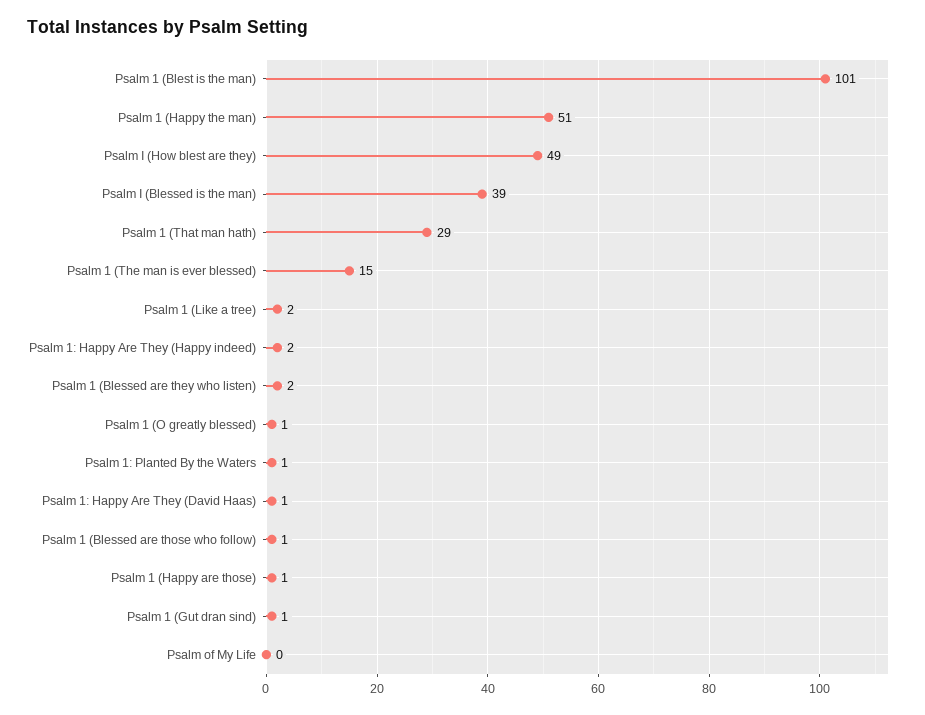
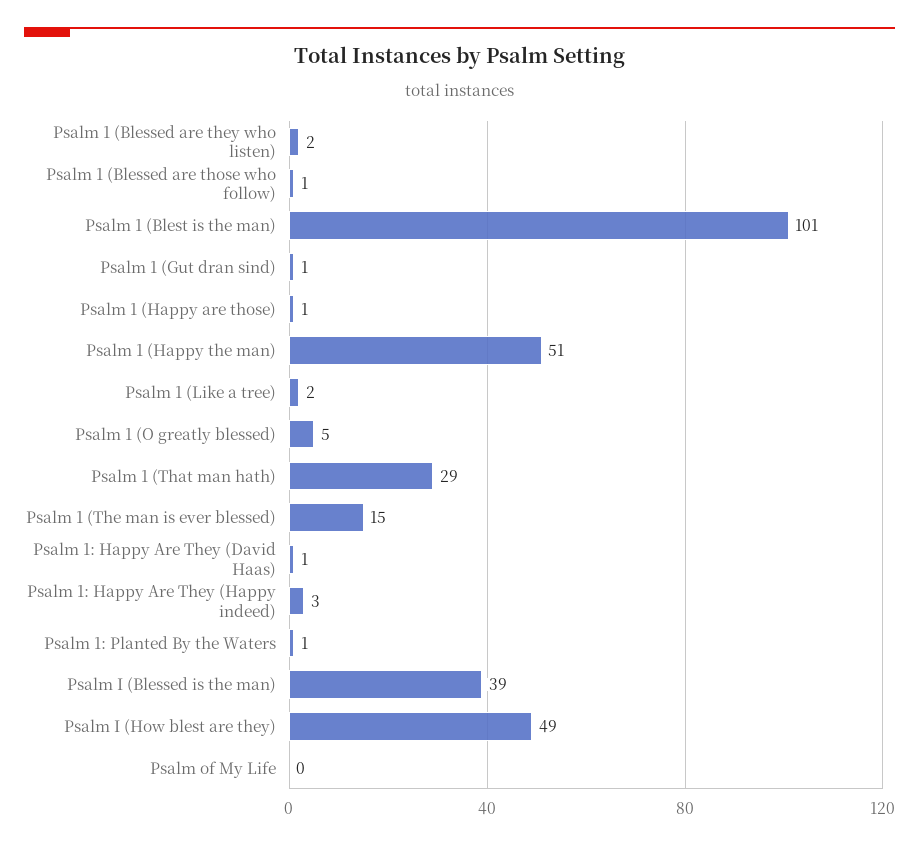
  {
    "Psalm 1 (Blest is the man)": 101,
    "Psalm 1 (Happy the man)": 51,
    "Psalm I (How blest are they)": 49,
    "Psalm I (Blessed is the man)": 39,
    "Psalm 1 (That man hath)": 29,
    "Psalm 1 (The man is ever blessed)": 15,
    "Psalm 1 (Like a tree)": 2,
-   "Psalm 1: Happy Are They (Happy indeed)": 2,
+   "Psalm 1: Happy Are They (Happy indeed)": 3,
    "Psalm 1 (Blessed are they who listen)": 2,
-   "Psalm 1 (O greatly blessed)": 1,
+   "Psalm 1 (O greatly blessed)": 5,
    "Psalm 1: Planted By the Waters": 1,
    "Psalm 1: Happy Are They (David Haas)": 1,
    "Psalm 1 (Blessed are those who follow)": 1,
    "Psalm 1 (Happy are those)": 1,
    "Psalm 1 (Gut dran sind)": 1,
    "Psalm of My Life": 0
  }

